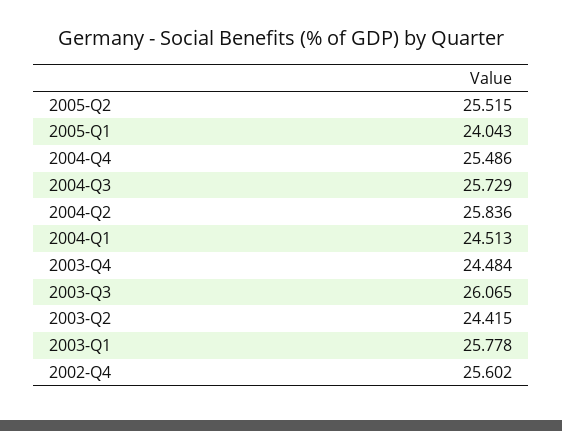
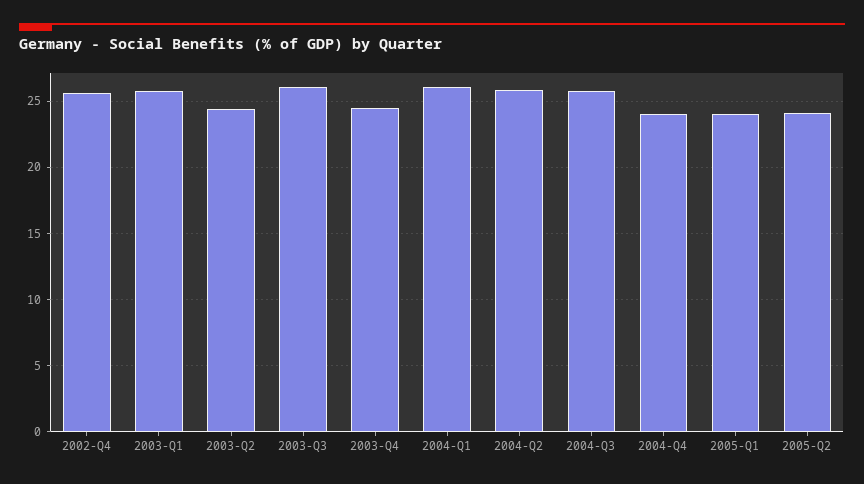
  {
-   "2005-Q2": 25.515,
+   "2005-Q2": 24,
    "2005-Q1": 24.043,
-   "2004-Q4": 25.486,
+   "2004-Q4": 24,
    "2004-Q3": 25.729,
    "2004-Q2": 25.836,
-   "2004-Q1": 24.513,
+   "2004-Q1": 26,
    "2003-Q4": 24.484,
    "2003-Q3": 26.065,
    "2003-Q2": 24.415,
    "2003-Q1": 25.778,
    "2002-Q4": 25.602
  }

